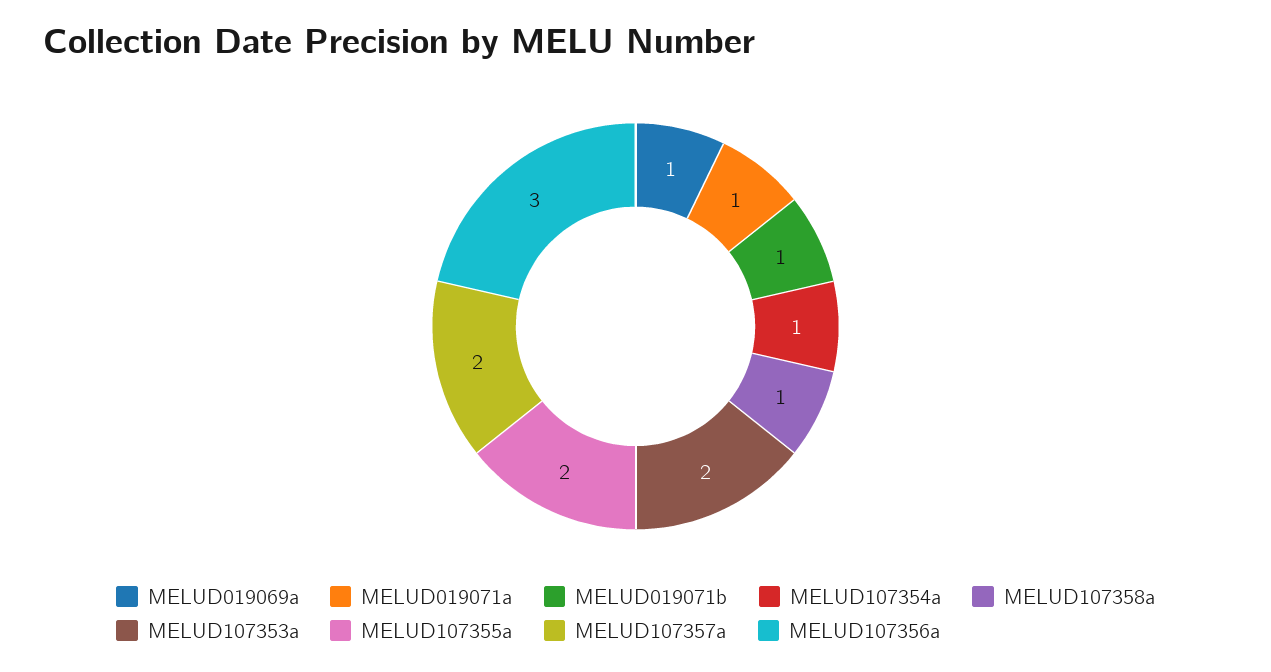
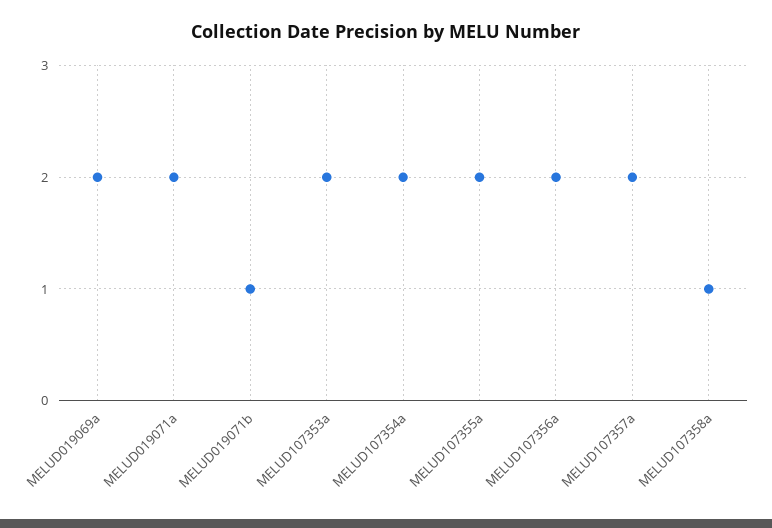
  {
-   "MELUD019069a": 1,
+   "MELUD019069a": 2,
-   "MELUD019071a": 1,
+   "MELUD019071a": 2,
    "MELUD019071b": 1,
-   "MELUD107354a": 1,
+   "MELUD107354a": 2,
    "MELUD107358a": 1,
    "MELUD107353a": 2,
    "MELUD107355a": 2,
    "MELUD107357a": 2,
-   "MELUD107356a": 3
+   "MELUD107356a": 2
  }

